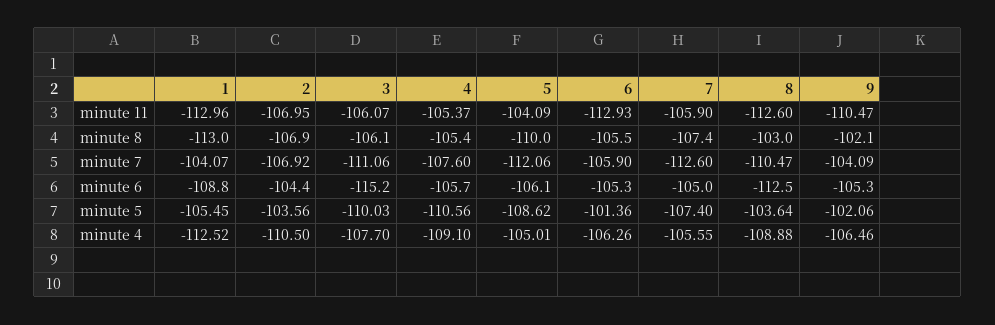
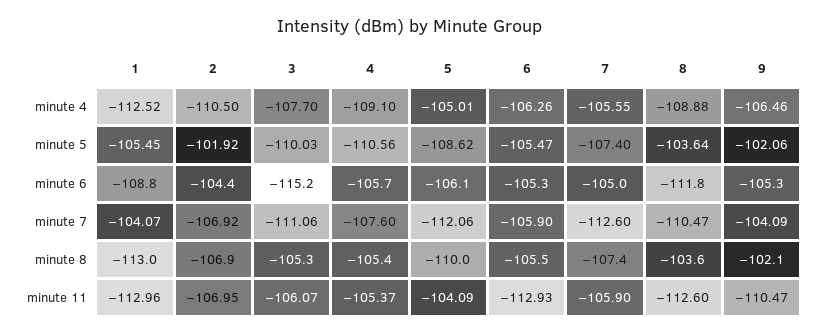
  {
    "1": {
      "minute 11": -112.96,
      "minute 8": -113,
      "minute 7": -104.07,
      "minute 6": -108.8,
      "minute 5": -105.45,
      "minute 4": -112.52
    },
    "2": {
      "minute 11": -106.95,
      "minute 8": -106.9,
      "minute 7": -106.92,
      "minute 6": -104.4,
-     "minute 5": -103.56,
+     "minute 5": -101.92,
      "minute 4": -110.5
    },
    "3": {
      "minute 11": -106.07,
-     "minute 8": -106.1,
+     "minute 8": -105.3,
      "minute 7": -111.06,
      "minute 6": -115.2,
      "minute 5": -110.03,
      "minute 4": -107.7
    },
    "4": {
      "minute 11": -105.37,
      "minute 8": -105.4,
      "minute 7": -107.6,
      "minute 6": -105.7,
      "minute 5": -110.56,
      "minute 4": -109.1
    },
    "5": {
      "minute 11": -104.09,
      "minute 8": -110,
      "minute 7": -112.06,
      "minute 6": -106.1,
      "minute 5": -108.62,
      "minute 4": -105.01
    },
    "6": {
      "minute 11": -112.93,
      "minute 8": -105.5,
      "minute 7": -105.9,
      "minute 6": -105.3,
-     "minute 5": -101.36,
+     "minute 5": -105.47,
      "minute 4": -106.26
    },
    "7": {
      "minute 11": -105.9,
      "minute 8": -107.4,
      "minute 7": -112.6,
      "minute 6": -105,
      "minute 5": -107.4,
      "minute 4": -105.55
    },
    "8": {
      "minute 11": -112.6,
-     "minute 8": -103,
+     "minute 8": -103.6,
      "minute 7": -110.47,
-     "minute 6": -112.5,
+     "minute 6": -111.8,
      "minute 5": -103.64,
      "minute 4": -108.88
    },
    "9": {
      "minute 11": -110.47,
      "minute 8": -102.1,
      "minute 7": -104.09,
      "minute 6": -105.3,
      "minute 5": -102.06,
      "minute 4": -106.46
    }
  }

